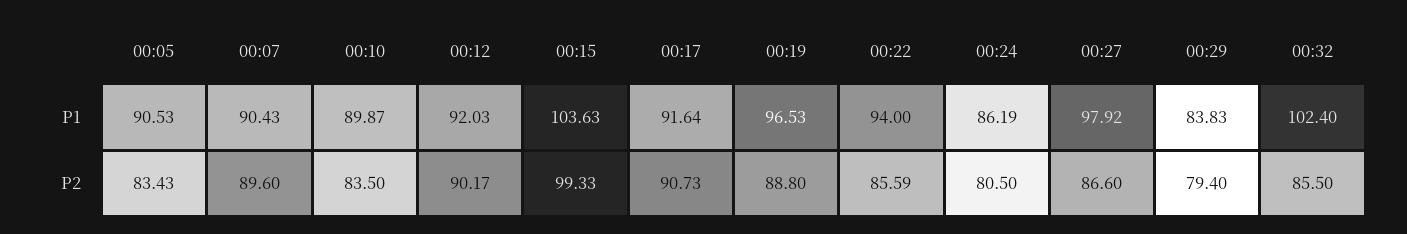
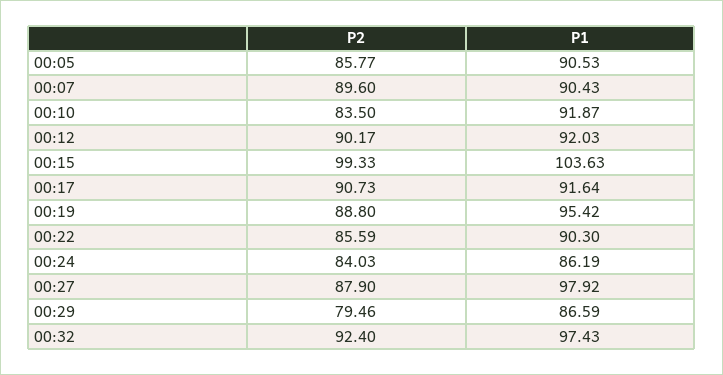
  {
    "00:05": {
      "P1": 90.53,
-     "P2": 83.43
+     "P2": 85.77
    },
    "00:07": {
      "P1": 90.43,
      "P2": 89.6
    },
    "00:10": {
-     "P1": 89.87,
+     "P1": 91.87,
      "P2": 83.5
    },
    "00:12": {
      "P1": 92.03,
      "P2": 90.17
    },
    "00:15": {
      "P1": 103.63,
      "P2": 99.33
    },
    "00:17": {
      "P1": 91.64,
      "P2": 90.73
    },
    "00:19": {
-     "P1": 96.53,
+     "P1": 95.42,
      "P2": 88.8
    },
    "00:22": {
-     "P1": 94,
+     "P1": 90.3,
      "P2": 85.59
    },
    "00:24": {
      "P1": 86.19,
-     "P2": 80.5
+     "P2": 84.03
    },
    "00:27": {
      "P1": 97.92,
-     "P2": 86.6
+     "P2": 87.9
    },
    "00:29": {
-     "P1": 83.83,
+     "P1": 86.59,
-     "P2": 79.4
+     "P2": 79.46
    },
    "00:32": {
-     "P1": 102.4,
+     "P1": 97.43,
-     "P2": 85.5
+     "P2": 92.4
    }
  }

